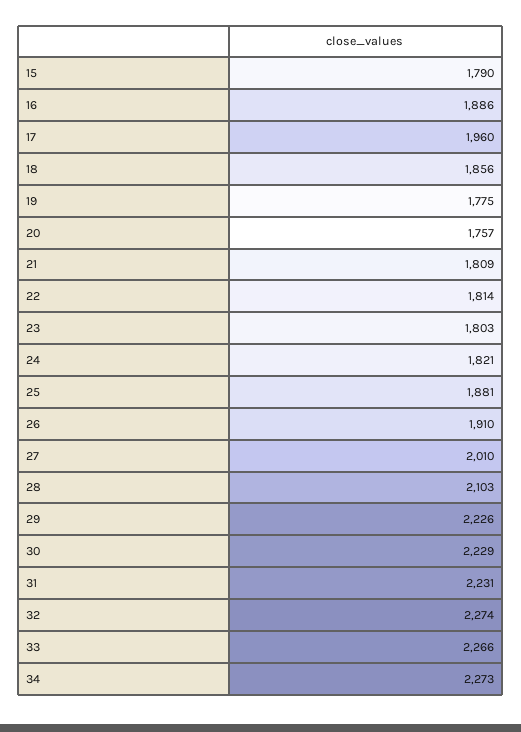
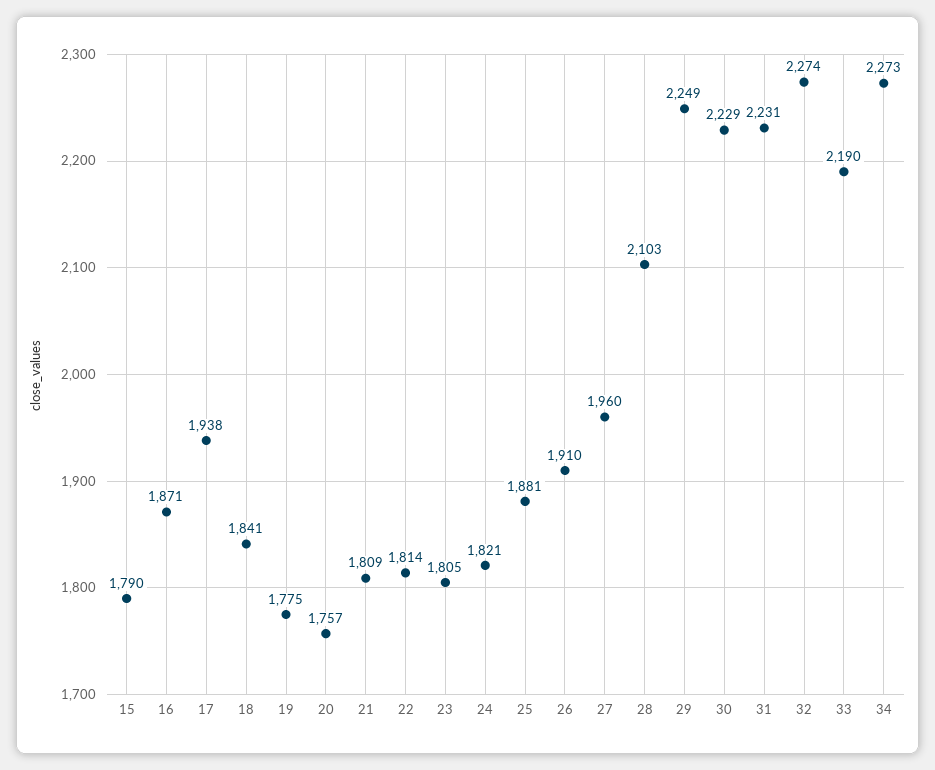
  {
    "15": 1790,
-   "16": 1886,
+   "16": 1871,
-   "17": 1960,
+   "17": 1938,
-   "18": 1856,
+   "18": 1841,
    "19": 1775,
    "20": 1757,
    "21": 1809,
    "22": 1814,
-   "23": 1803,
+   "23": 1805,
    "24": 1821,
    "25": 1881,
    "26": 1910,
-   "27": 2010,
+   "27": 1960,
    "28": 2103,
-   "29": 2226,
+   "29": 2249,
    "30": 2229,
    "31": 2231,
    "32": 2274,
-   "33": 2266,
+   "33": 2190,
    "34": 2273
  }

